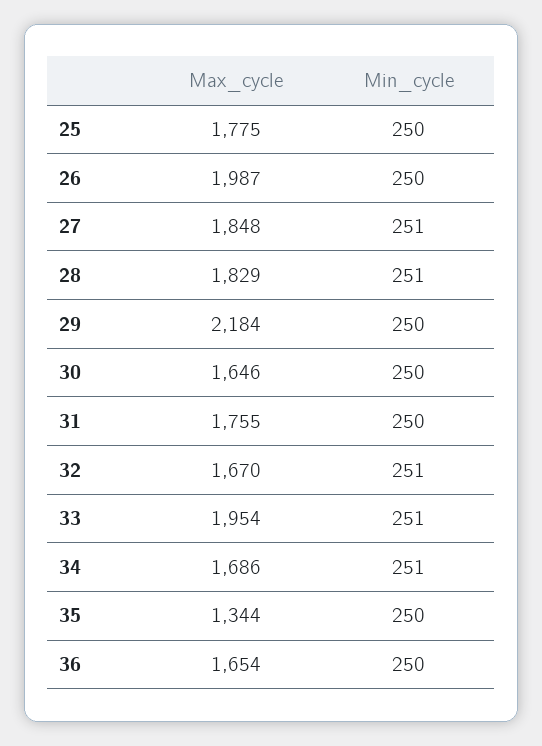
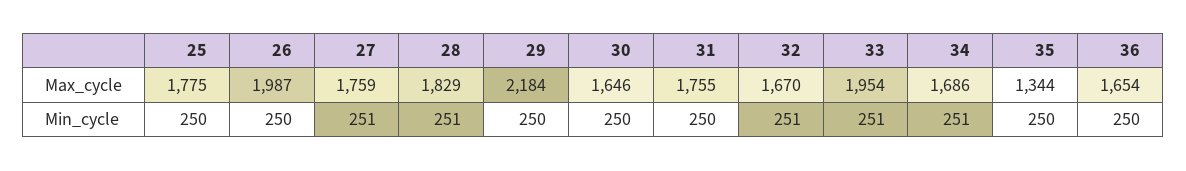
  {
    "Max_cycle": {
      "25": 1775,
      "26": 1987,
-     "27": 1848,
+     "27": 1759,
      "28": 1829,
      "29": 2184,
      "30": 1646,
      "31": 1755,
      "32": 1670,
      "33": 1954,
      "34": 1686,
      "35": 1344,
      "36": 1654
    },
    "Min_cycle": {
      "25": 250,
      "26": 250,
      "27": 251,
      "28": 251,
      "29": 250,
      "30": 250,
      "31": 250,
      "32": 251,
      "33": 251,
      "34": 251,
      "35": 250,
      "36": 250
    }
  }

